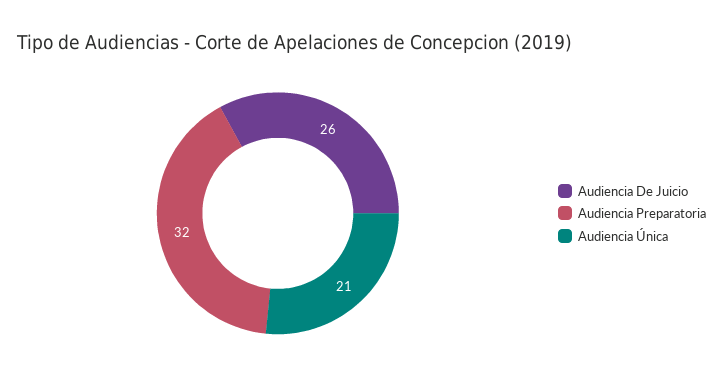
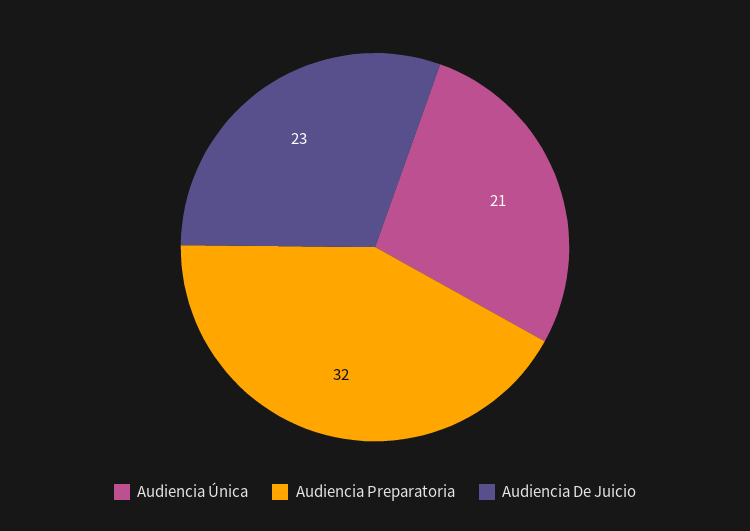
  {
-   "Audiencia De Juicio": 26,
+   "Audiencia De Juicio": 23,
    "Audiencia Preparatoria": 32,
    "Audiencia Única": 21
  }

